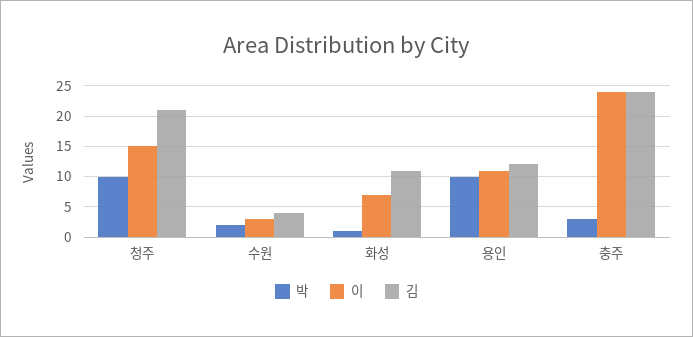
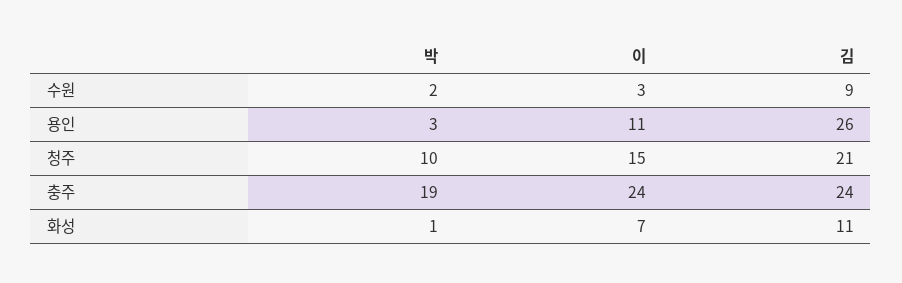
  {
    "박": {
      "청주": 10,
      "수원": 2,
      "화성": 1,
-     "용인": 10,
+     "용인": 3,
-     "충주": 3
+     "충주": 19
    },
    "이": {
      "청주": 15,
      "수원": 3,
      "화성": 7,
      "용인": 11,
      "충주": 24
    },
    "김": {
      "청주": 21,
-     "수원": 4,
+     "수원": 9,
      "화성": 11,
-     "용인": 12,
+     "용인": 26,
      "충주": 24
    }
  }

